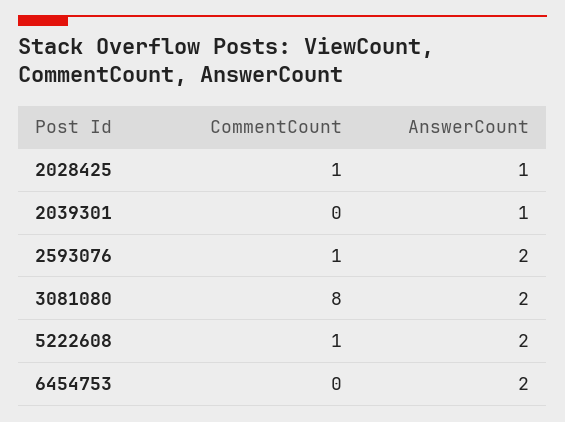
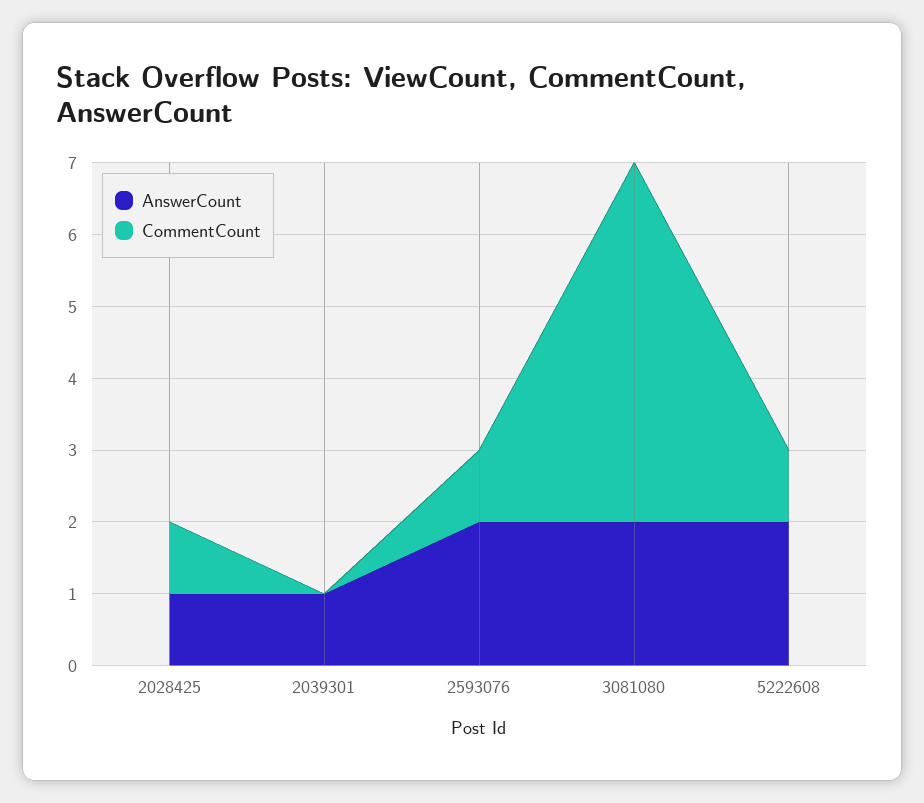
  {
    "CommentCount": {
      "2028425": 1,
      "2039301": 0,
      "2593076": 1,
-     "3081080": 8,
+     "3081080": 5,
-     "5222608": 1,
+     "5222608": 1
-     "6454753": 0
    },
    "AnswerCount": {
      "2028425": 1,
      "2039301": 1,
      "2593076": 2,
      "3081080": 2,
-     "5222608": 2,
+     "5222608": 2
-     "6454753": 2
    }
  }

